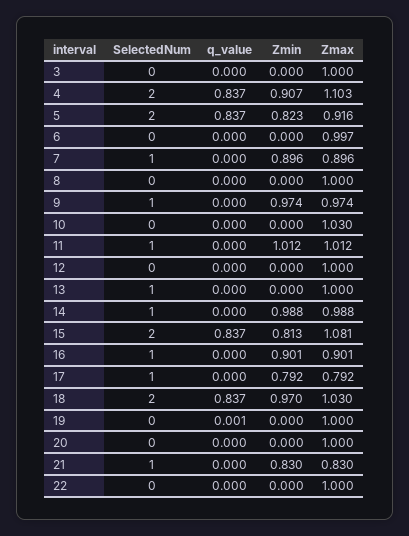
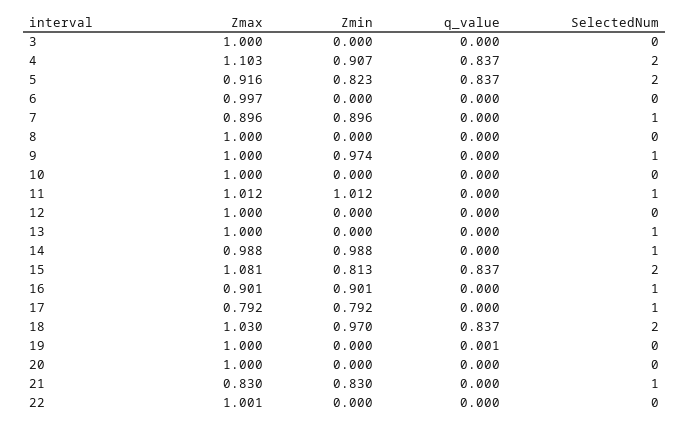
  {
    "SelectedNum": {
      "3": 0,
      "4": 2,
      "5": 2,
      "6": 0,
      "7": 1,
      "8": 0,
      "9": 1,
      "10": 0,
      "11": 1,
      "12": 0,
      "13": 1,
      "14": 1,
      "15": 2,
      "16": 1,
      "17": 1,
      "18": 2,
      "19": 0,
      "20": 0,
      "21": 1,
      "22": 0
    },
    "q_value": {
      "3": 0,
      "4": 0.837,
      "5": 0.837,
      "6": 0,
      "7": 0,
      "8": 0,
      "9": 0,
      "10": 0,
      "11": 0,
      "12": 0,
      "13": 0,
      "14": 0,
      "15": 0.837,
      "16": 0,
      "17": 0,
      "18": 0.837,
      "19": 0.001,
      "20": 0,
      "21": 0,
      "22": 0
    },
    "Zmin": {
      "3": 0,
      "4": 0.907,
      "5": 0.823,
      "6": 0,
      "7": 0.896,
      "8": 0,
      "9": 0.974,
      "10": 0,
      "11": 1.012,
      "12": 0,
      "13": 0,
      "14": 0.988,
      "15": 0.813,
      "16": 0.901,
      "17": 0.792,
      "18": 0.97,
      "19": 0,
      "20": 0,
      "21": 0.83,
      "22": 0
    },
    "Zmax": {
      "3": 1,
      "4": 1.103,
      "5": 0.916,
      "6": 0.997,
      "7": 0.896,
      "8": 1,
-     "9": 0.974,
+     "9": 1,
-     "10": 1.03,
+     "10": 1,
      "11": 1.012,
      "12": 1,
      "13": 1,
      "14": 0.988,
      "15": 1.081,
      "16": 0.901,
      "17": 0.792,
      "18": 1.03,
      "19": 1,
      "20": 1,
      "21": 0.83,
-     "22": 1
+     "22": 1.001
    }
  }

